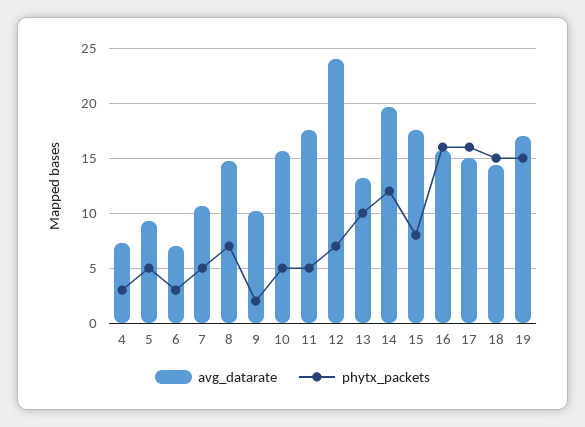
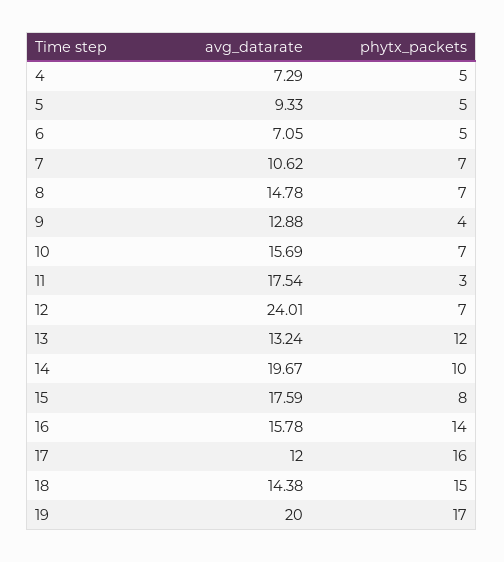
  {
    "avg_datarate": {
      "4": 7.29,
      "5": 9.33,
      "6": 7.05,
      "7": 10.62,
      "8": 14.78,
-     "9": 10,
+     "9": 12.88,
      "10": 15.69,
      "11": 17.54,
      "12": 24.01,
      "13": 13.24,
      "14": 19.67,
      "15": 17.59,
      "16": 15.78,
-     "17": 15,
+     "17": 12,
      "18": 14.38,
-     "19": 17
+     "19": 20
    },
    "phytx_packets": {
-     "4": 3,
+     "4": 5,
      "5": 5,
-     "6": 3,
+     "6": 5,
-     "7": 5,
+     "7": 7,
      "8": 7,
-     "9": 2,
+     "9": 4,
-     "10": 5,
+     "10": 7,
-     "11": 5,
+     "11": 3,
      "12": 7,
-     "13": 10,
+     "13": 12,
-     "14": 12,
+     "14": 10,
      "15": 8,
-     "16": 16,
+     "16": 14,
      "17": 16,
      "18": 15,
-     "19": 15
+     "19": 17
    }
  }

